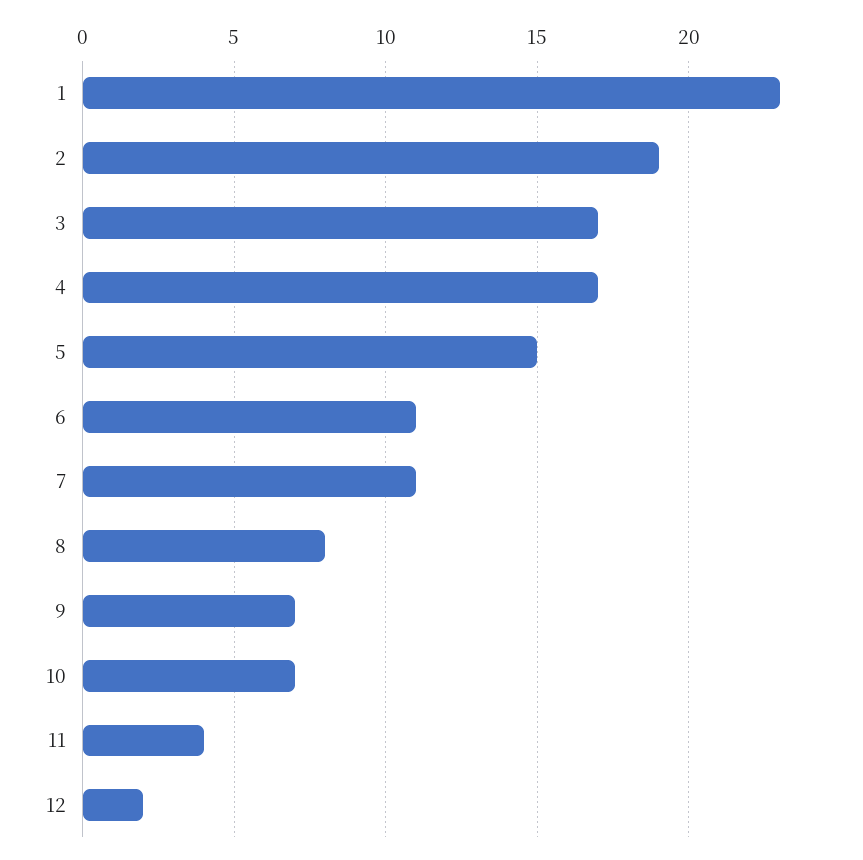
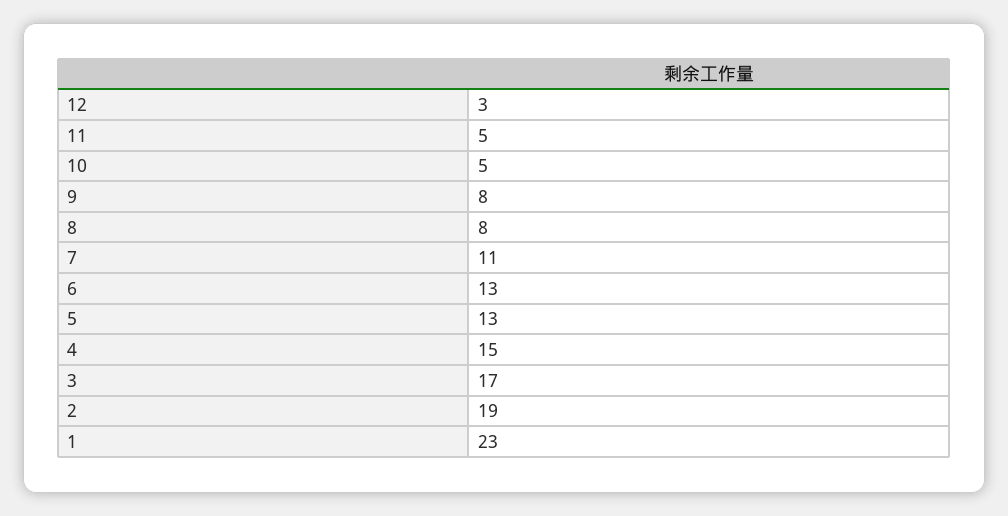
  {
    "1": 23,
    "2": 19,
    "3": 17,
-   "4": 17,
+   "4": 15,
-   "5": 15,
+   "5": 13,
-   "6": 11,
+   "6": 13,
    "7": 11,
    "8": 8,
-   "9": 7,
+   "9": 8,
-   "10": 7,
+   "10": 5,
-   "11": 4,
+   "11": 5,
-   "12": 2
+   "12": 3
  }

